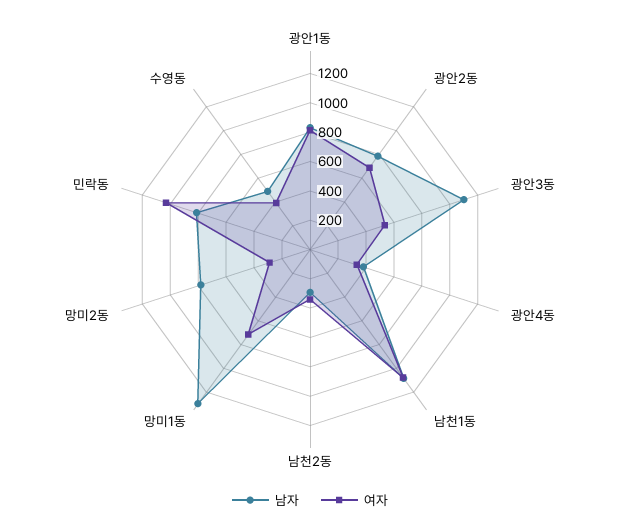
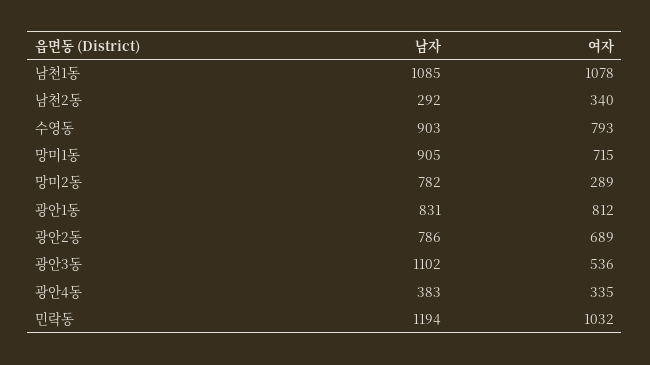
  {
    "남자": {
      "광안1동": 831,
      "광안2동": 786,
      "광안3동": 1102,
      "광안4동": 383,
      "남천1동": 1085,
      "남천2동": 292,
-     "망미1동": 1300,
+     "망미1동": 905,
      "망미2동": 782,
-     "민락동": 800,
+     "민락동": 1194,
-     "수영동": 500
+     "수영동": 903
    },
    "여자": {
      "광안1동": 812,
      "광안2동": 689,
      "광안3동": 536,
      "광안4동": 335,
      "남천1동": 1078,
      "남천2동": 340,
      "망미1동": 715,
      "망미2동": 289,
      "민락동": 1032,
-     "수영동": 400
+     "수영동": 793
    }
  }

